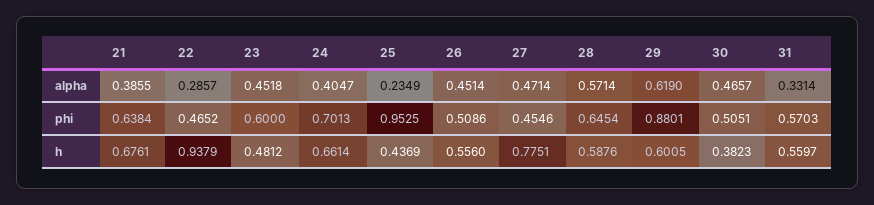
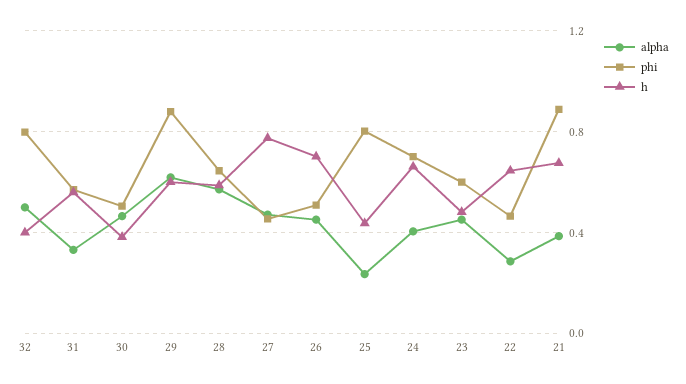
  {
    "alpha": {
      "21": 0.3855,
      "22": 0.2857,
      "23": 0.4518,
      "24": 0.4047,
      "25": 0.2349,
      "26": 0.4514,
      "27": 0.4714,
      "28": 0.5714,
      "29": 0.619,
      "30": 0.4657,
-     "31": 0.3314
+     "31": 0.3314,
+     "32": 0.5
    },
    "phi": {
-     "21": 0.6384,
+     "21": 0.9,
      "22": 0.4652,
      "23": 0.6,
      "24": 0.7013,
-     "25": 0.9525,
+     "25": 0.8,
      "26": 0.5086,
      "27": 0.4546,
      "28": 0.6454,
      "29": 0.8801,
      "30": 0.5051,
-     "31": 0.5703
+     "31": 0.5703,
+     "32": 0.8
    },
    "h": {
      "21": 0.6761,
-     "22": 0.9379,
+     "22": 0.65,
      "23": 0.4812,
      "24": 0.6614,
      "25": 0.4369,
-     "26": 0.556,
+     "26": 0.7,
      "27": 0.7751,
      "28": 0.5876,
      "29": 0.6005,
      "30": 0.3823,
-     "31": 0.5597
+     "31": 0.5597,
+     "32": 0.4
    }
  }

